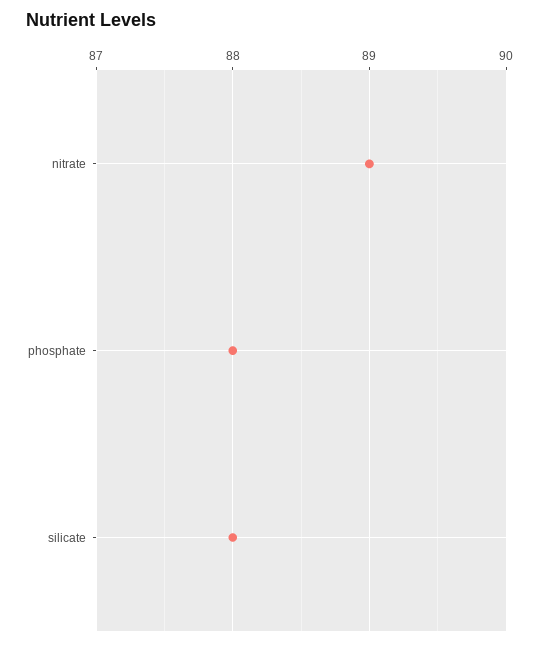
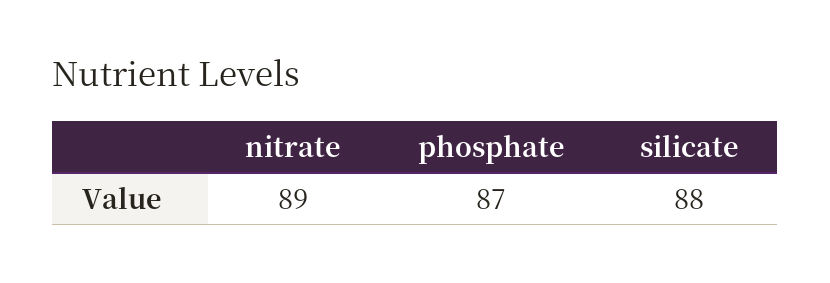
  {
    "nitrate": 89,
-   "phosphate": 88,
+   "phosphate": 87,
    "silicate": 88
  }

